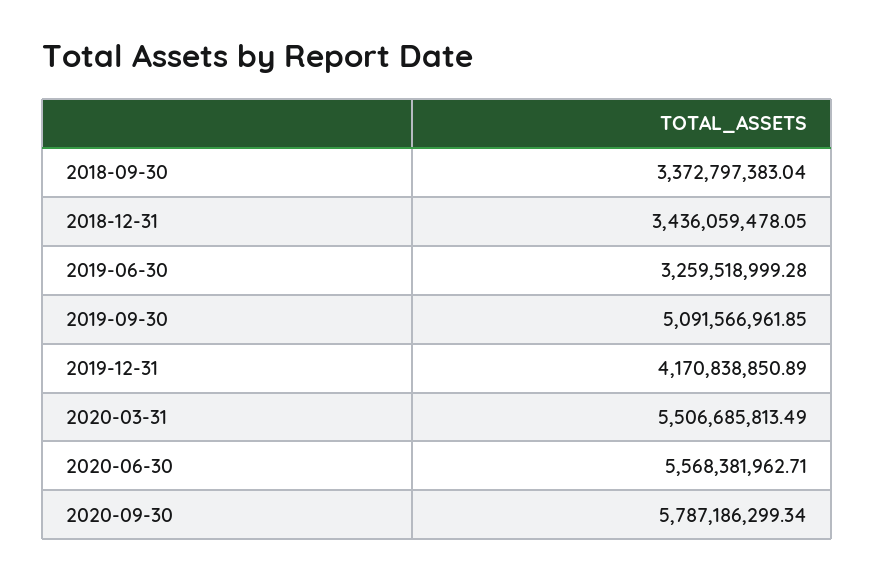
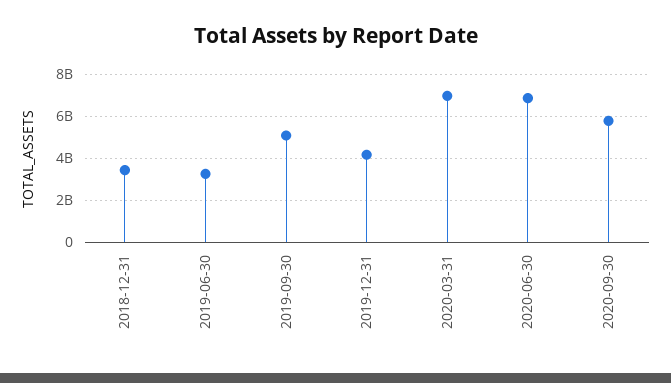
  {
-   "2018-09-30": 3372797383.04,
    "2018-12-31": 3436059478.05,
    "2019-06-30": 3259518999.28,
    "2019-09-30": 5091566961.85,
    "2019-12-31": 4170838850.89,
-   "2020-03-31": 5506685813.49,
+   "2020-03-31": 7000000000,
-   "2020-06-30": 5568381962.71,
+   "2020-06-30": 7000000000,
    "2020-09-30": 5787186299.34
  }

